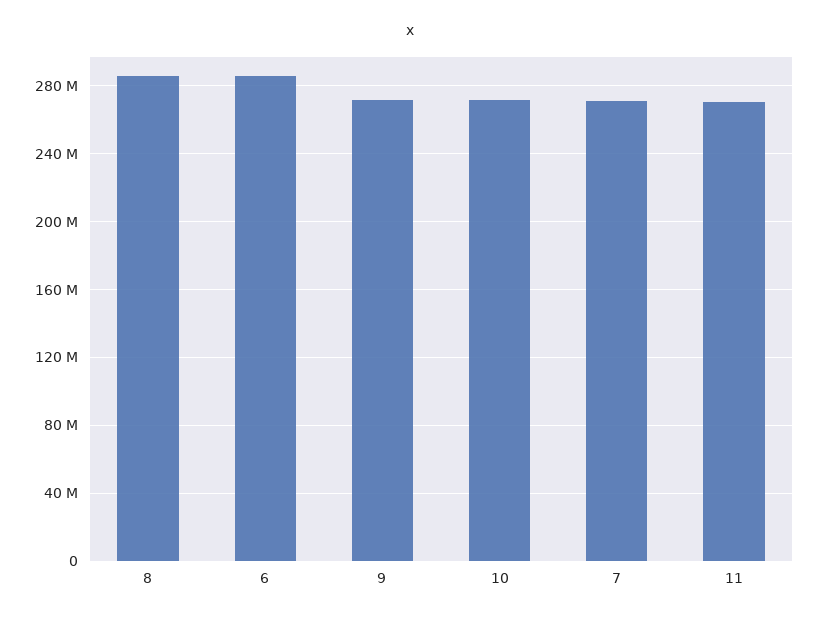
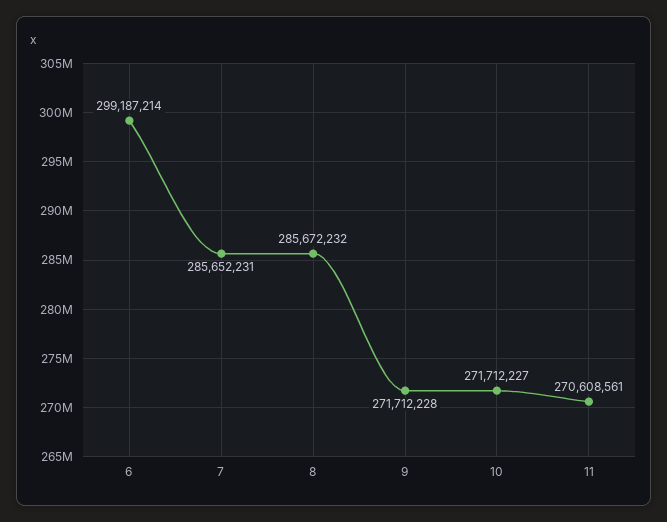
  {
    "8": 285672232,
-   "6": 285000000,
+   "6": 299187214,
    "9": 271712228,
    "10": 271712227,
-   "7": 270000000,
+   "7": 285652231,
    "11": 270608561
  }

